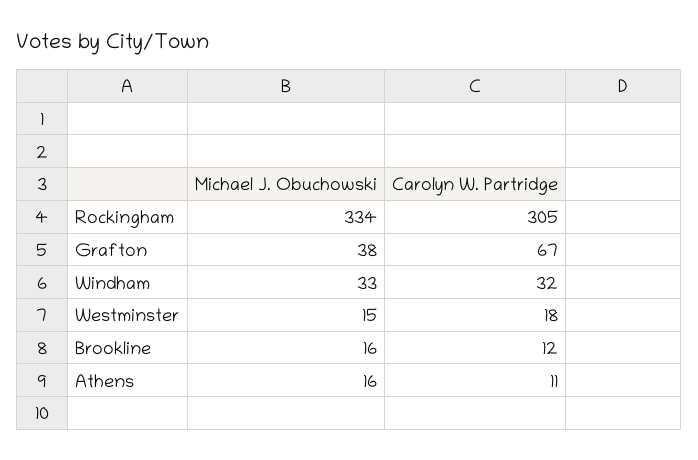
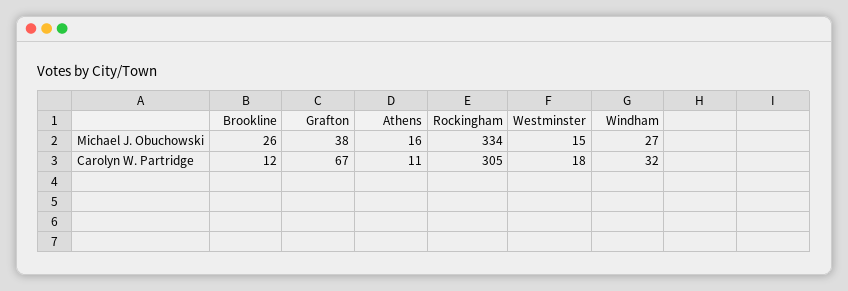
  {
    "Michael J. Obuchowski": {
      "Rockingham": 334,
      "Grafton": 38,
-     "Windham": 33,
+     "Windham": 27,
      "Westminster": 15,
-     "Brookline": 16,
+     "Brookline": 26,
      "Athens": 16
    },
    "Carolyn W. Partridge": {
      "Rockingham": 305,
      "Grafton": 67,
      "Windham": 32,
      "Westminster": 18,
      "Brookline": 12,
      "Athens": 11
    }
  }

